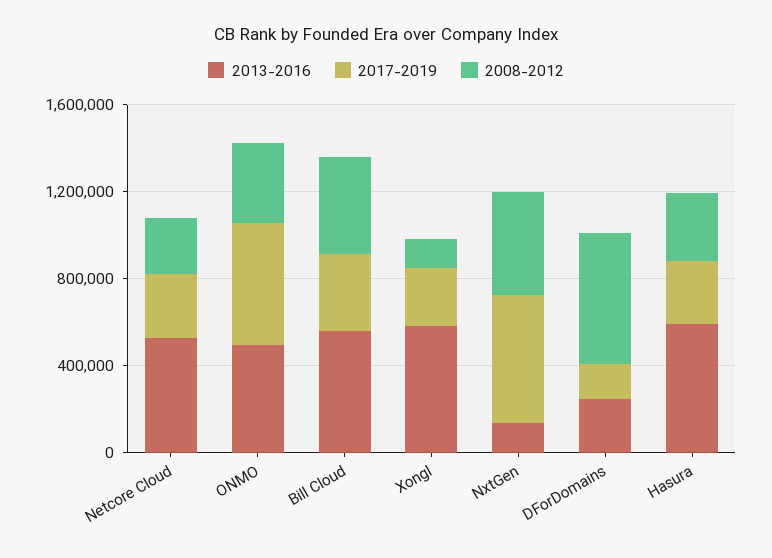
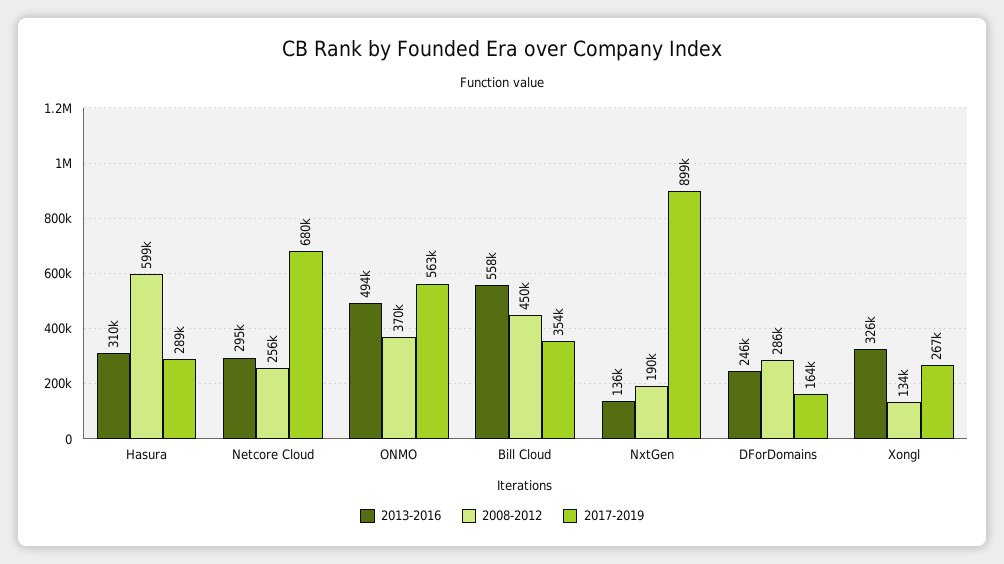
  {
    "2013-2016": {
-     "Netcore Cloud": 500000,
+     "Netcore Cloud": 295000,
      "ONMO": 494000,
      "Bill Cloud": 558000,
-     "Xongl": 600000,
+     "Xongl": 326000,
      "NxtGen": 136000,
      "DForDomains": 246000,
-     "Hasura": 600000
+     "Hasura": 310000
    },
    "2017-2019": {
-     "Netcore Cloud": 300000,
+     "Netcore Cloud": 680000,
      "ONMO": 563000,
      "Bill Cloud": 354000,
      "Xongl": 267000,
-     "NxtGen": 600000,
+     "NxtGen": 899000,
      "DForDomains": 164000,
      "Hasura": 289000
    },
    "2008-2012": {
      "Netcore Cloud": 256000,
      "ONMO": 370000,
      "Bill Cloud": 450000,
      "Xongl": 134000,
-     "NxtGen": 500000,
+     "NxtGen": 190000,
-     "DForDomains": 600000,
+     "DForDomains": 286000,
-     "Hasura": 300000
+     "Hasura": 599000
    }
  }

